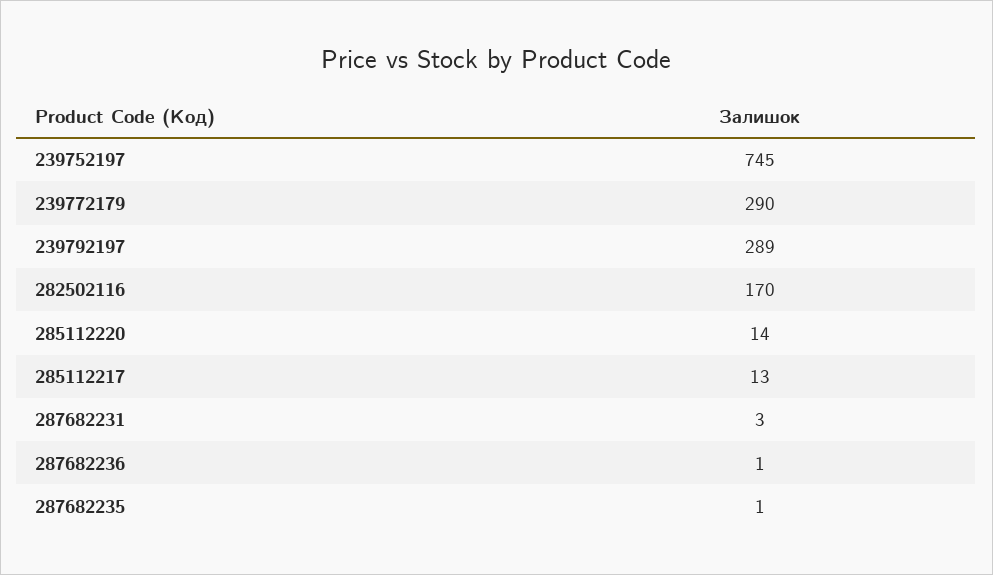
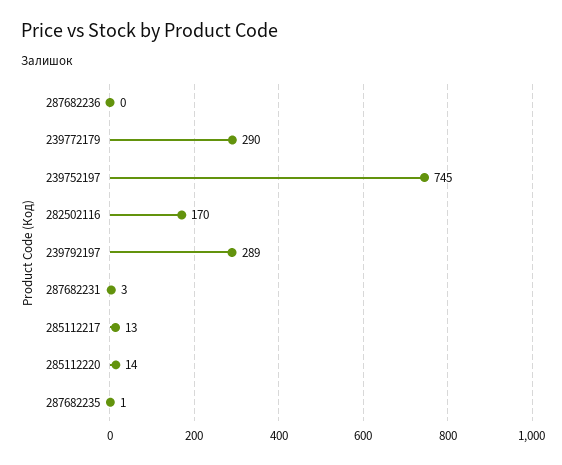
  {
    "239752197": 745,
    "239772179": 290,
    "239792197": 289,
    "282502116": 170,
    "285112220": 14,
    "285112217": 13,
    "287682231": 3,
-   "287682236": 1,
+   "287682236": 0,
    "287682235": 1
  }

